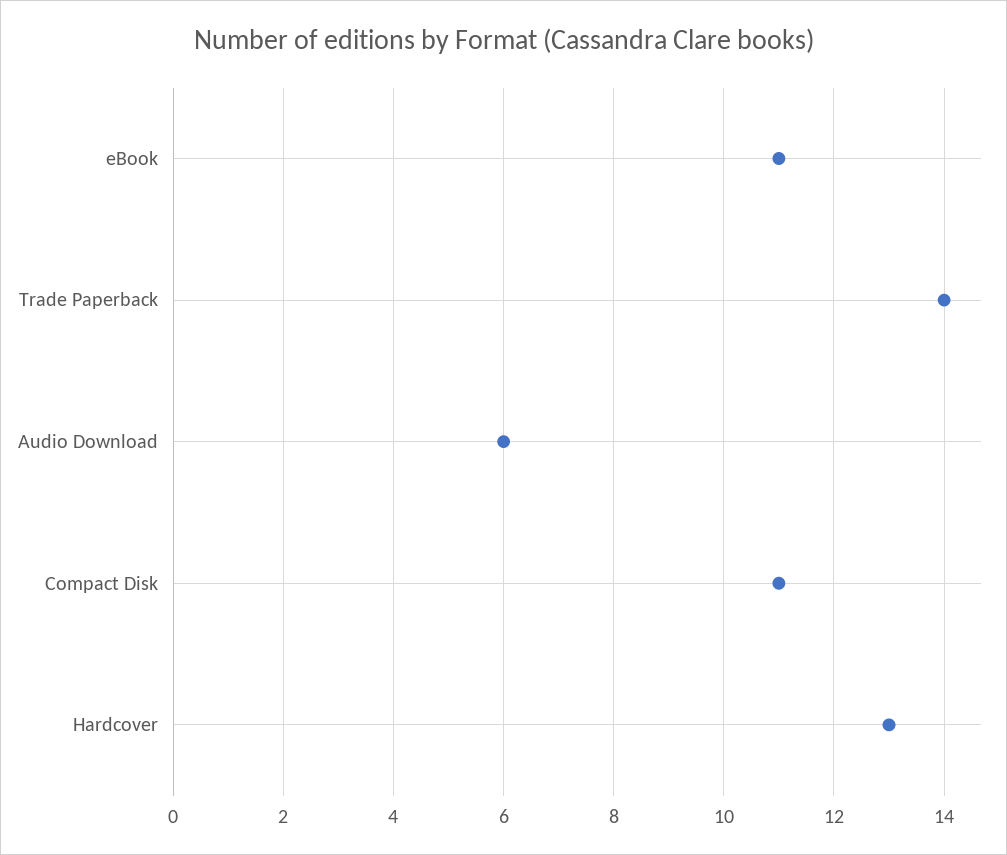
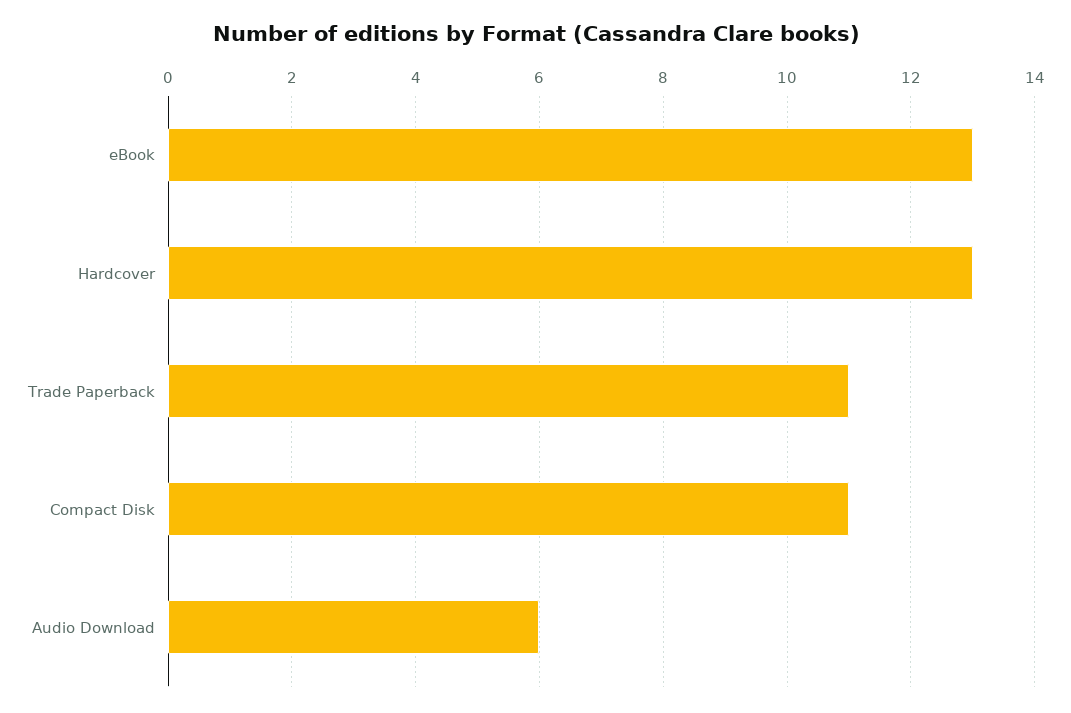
  {
-   "eBook": 11,
+   "eBook": 13,
-   "Trade Paperback": 14,
+   "Trade Paperback": 11,
    "Audio Download": 6,
    "Compact Disk": 11,
    "Hardcover": 13
  }

